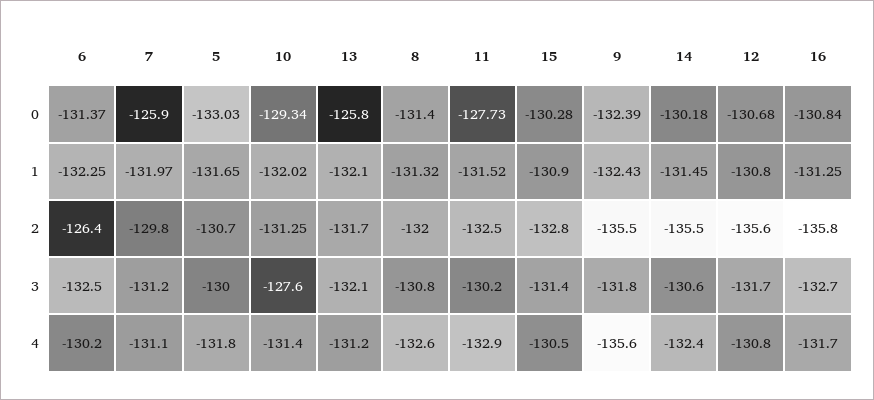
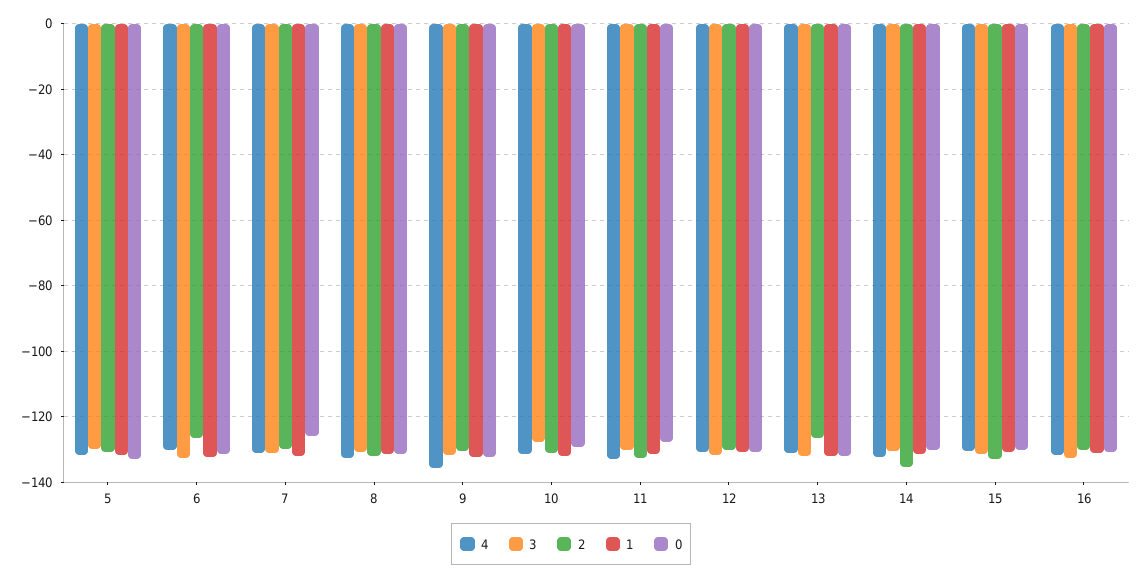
  {
    "0": {
      "6": -131.37,
      "7": -125.9,
      "5": -133.03,
      "10": -129.34,
-     "13": -125.8,
+     "13": -132,
      "8": -131.4,
      "11": -127.73,
      "15": -130.28,
      "9": -132.39,
      "14": -130.18,
      "12": -130.68,
      "16": -130.84
    },
    "1": {
      "6": -132.25,
      "7": -131.97,
      "5": -131.65,
      "10": -132.02,
      "13": -132.1,
      "8": -131.32,
      "11": -131.52,
      "15": -130.9,
      "9": -132.43,
      "14": -131.45,
      "12": -130.8,
      "16": -131.25
    },
    "2": {
      "6": -126.4,
      "7": -129.8,
      "5": -130.7,
      "10": -131.25,
-     "13": -131.7,
+     "13": -126,
      "8": -132,
      "11": -132.5,
      "15": -132.8,
-     "9": -135.5,
+     "9": -130,
      "14": -135.5,
-     "12": -135.6,
+     "12": -130,
-     "16": -135.8
+     "16": -130
    },
    "3": {
      "6": -132.5,
      "7": -131.2,
      "5": -130,
      "10": -127.6,
      "13": -132.1,
      "8": -130.8,
      "11": -130.2,
      "15": -131.4,
      "9": -131.8,
      "14": -130.6,
      "12": -131.7,
      "16": -132.7
    },
    "4": {
      "6": -130.2,
      "7": -131.1,
      "5": -131.8,
      "10": -131.4,
      "13": -131.2,
      "8": -132.6,
      "11": -132.9,
      "15": -130.5,
      "9": -135.6,
      "14": -132.4,
      "12": -130.8,
      "16": -131.7
    }
  }

